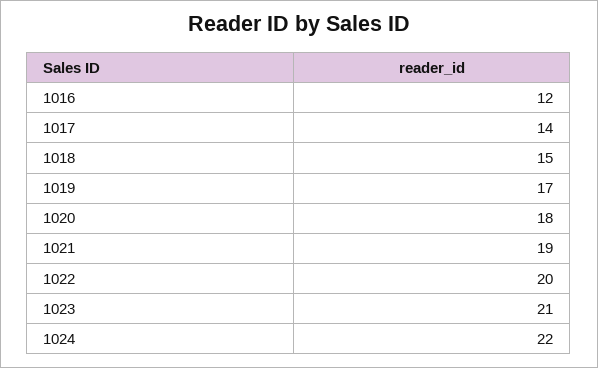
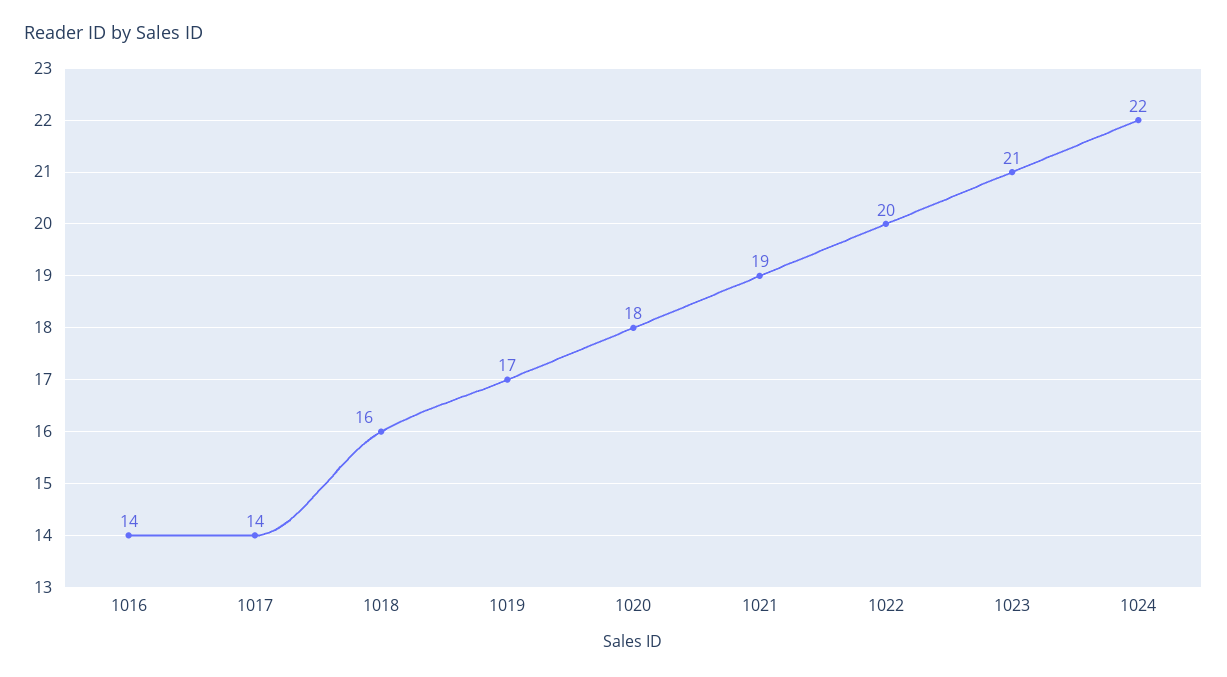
  {
-   "1016": 12,
+   "1016": 14,
    "1017": 14,
-   "1018": 15,
+   "1018": 16,
    "1019": 17,
    "1020": 18,
    "1021": 19,
    "1022": 20,
    "1023": 21,
    "1024": 22
  }

